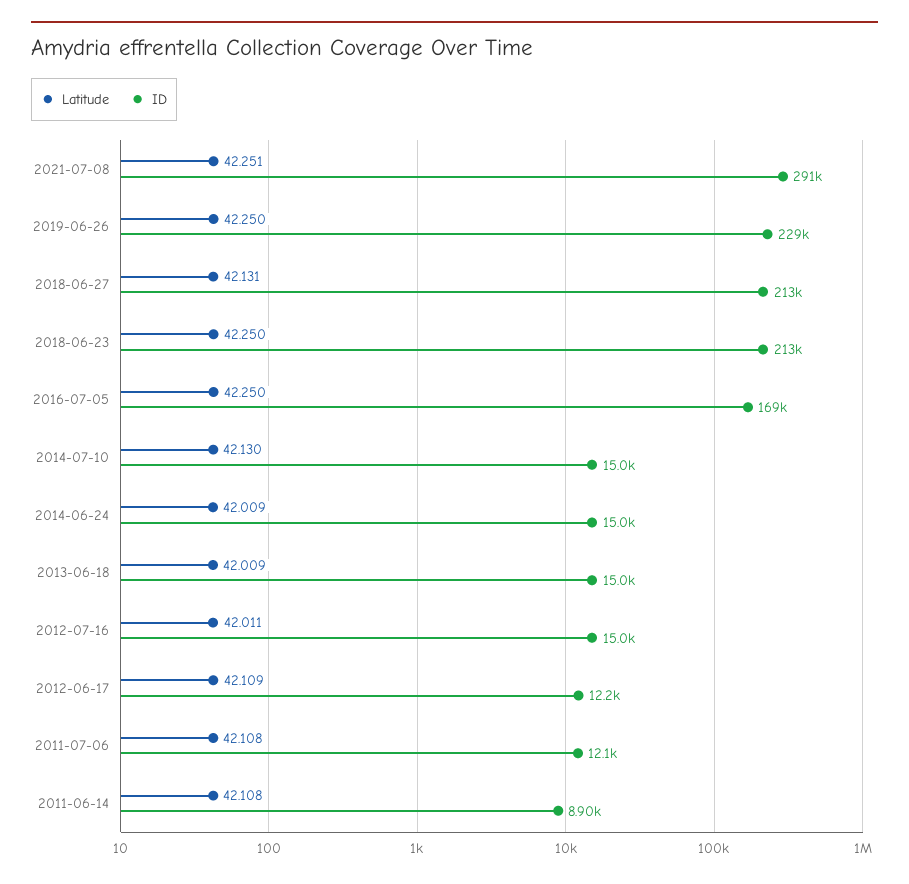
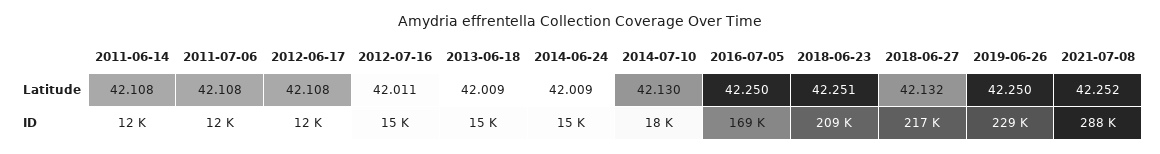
  {
    "Latitude": {
-     "2021-07-08": 42.251,
+     "2021-07-08": 42.252,
      "2019-06-26": 42.25,
-     "2018-06-27": 42.131,
+     "2018-06-27": 42.132,
-     "2018-06-23": 42.25,
+     "2018-06-23": 42.251,
      "2016-07-05": 42.25,
      "2014-07-10": 42.13,
      "2014-06-24": 42.009,
      "2013-06-18": 42.009,
      "2012-07-16": 42.011,
-     "2012-06-17": 42.109,
+     "2012-06-17": 42.108,
      "2011-07-06": 42.108,
      "2011-06-14": 42.108
    },
    "ID": {
-     "2021-07-08": 291000,
+     "2021-07-08": 288000,
      "2019-06-26": 229000,
-     "2018-06-27": 213000,
+     "2018-06-27": 217000,
-     "2018-06-23": 213000,
+     "2018-06-23": 209000,
      "2016-07-05": 169000,
-     "2014-07-10": 15000,
+     "2014-07-10": 18000,
      "2014-06-24": 15000,
      "2013-06-18": 15000,
      "2012-07-16": 15000,
      "2012-06-17": 12200,
      "2011-07-06": 12100,
-     "2011-06-14": 8900
+     "2011-06-14": 12000
    }
  }

